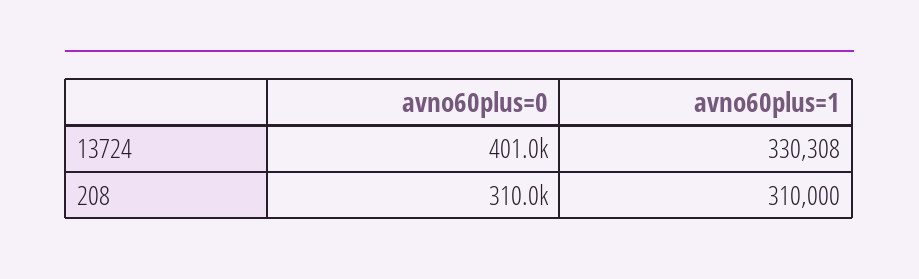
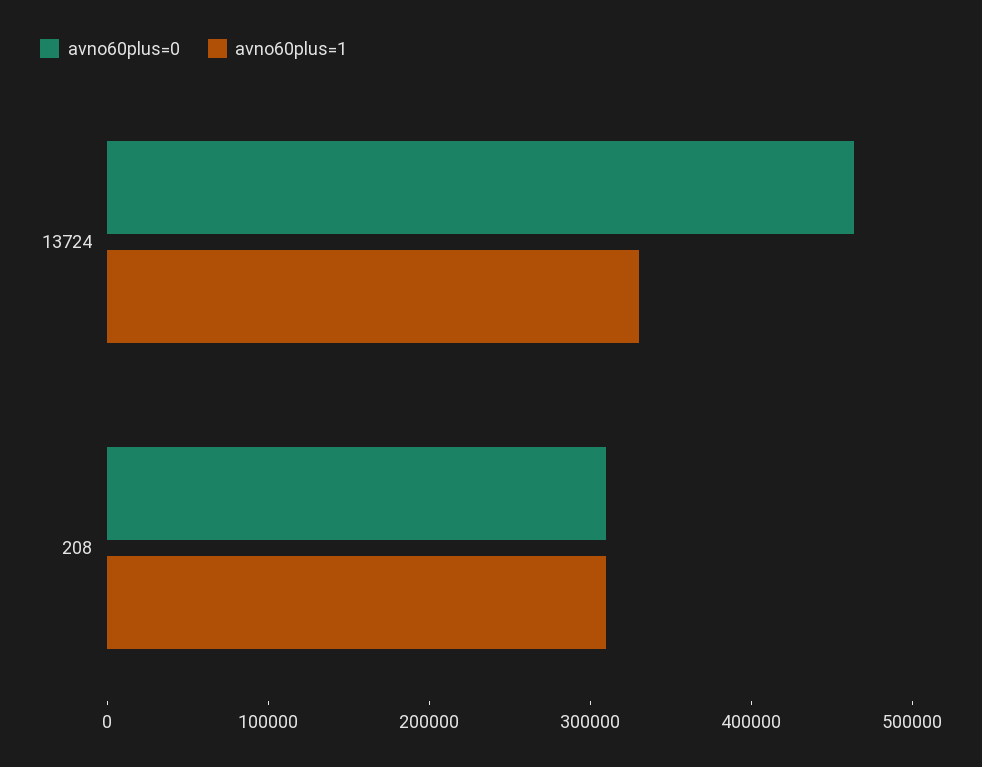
  {
    "avno60plus=0": {
-     "13724": 401000,
+     "13724": 460000,
      "208": 310000
    },
    "avno60plus=1": {
      "13724": 330308,
      "208": 310000
    }
  }

